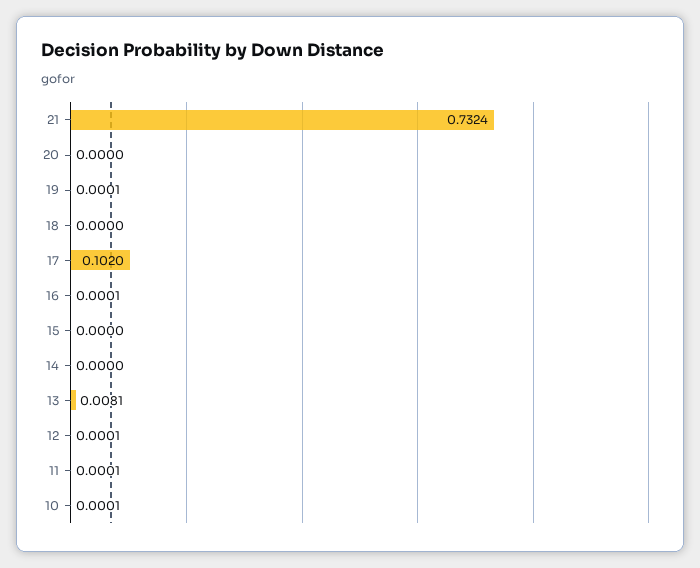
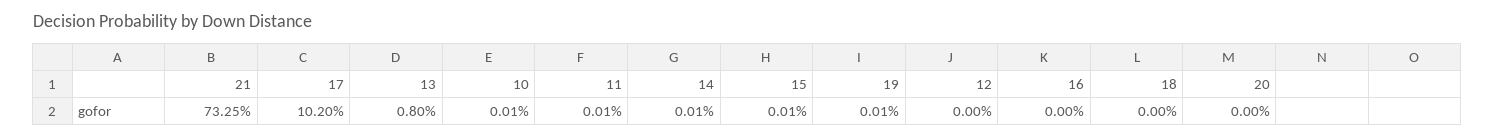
  {
-   "21": 0.7324,
+   "21": 0.7325,
    "20": 0,
    "19": 0.0001,
    "18": 0,
    "17": 0.102,
-   "16": 0.0001,
+   "16": 0,
-   "15": 0,
+   "15": 0.0001,
-   "14": 0,
+   "14": 0.0001,
-   "13": 0.0081,
+   "13": 0.008,
-   "12": 0.0001,
+   "12": 0,
    "11": 0.0001,
    "10": 0.0001
  }

